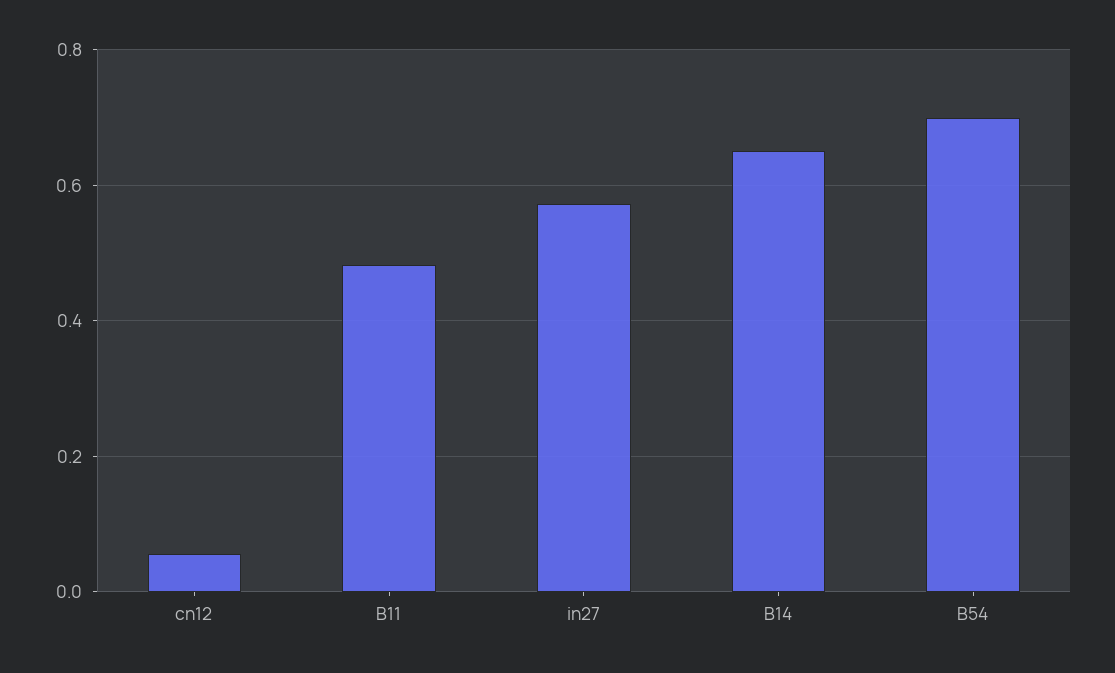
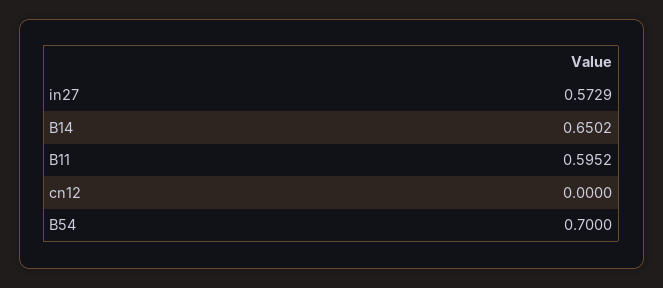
  {
-   "cn12": 0.06,
+   "cn12": 0,
-   "B11": 0.48,
+   "B11": 0.5952,
    "in27": 0.5729,
    "B14": 0.6502,
    "B54": 0.7
  }

